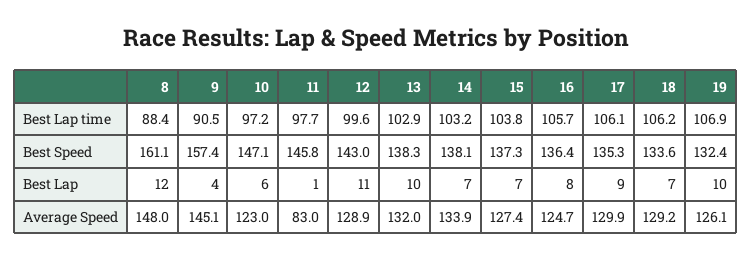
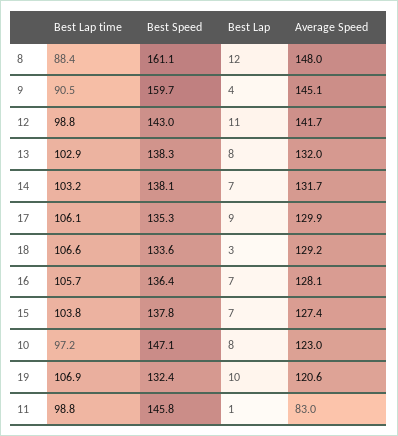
  {
    "8": {
      "Best Lap time": 88.4,
      "Best Speed": 161.1,
      "Best Lap": 12,
      "Average Speed": 148
    },
    "9": {
      "Best Lap time": 90.5,
-     "Best Speed": 157.4,
+     "Best Speed": 159.7,
      "Best Lap": 4,
      "Average Speed": 145.1
    },
    "10": {
      "Best Lap time": 97.2,
      "Best Speed": 147.1,
-     "Best Lap": 6,
+     "Best Lap": 8,
      "Average Speed": 123
    },
    "11": {
-     "Best Lap time": 97.7,
+     "Best Lap time": 98.8,
      "Best Speed": 145.8,
      "Best Lap": 1,
      "Average Speed": 83
    },
    "12": {
-     "Best Lap time": 99.6,
+     "Best Lap time": 98.8,
      "Best Speed": 143,
      "Best Lap": 11,
-     "Average Speed": 128.9
+     "Average Speed": 141.7
    },
    "13": {
      "Best Lap time": 102.9,
      "Best Speed": 138.3,
-     "Best Lap": 10,
+     "Best Lap": 8,
      "Average Speed": 132
    },
    "14": {
      "Best Lap time": 103.2,
      "Best Speed": 138.1,
      "Best Lap": 7,
-     "Average Speed": 133.9
+     "Average Speed": 131.7
    },
    "15": {
      "Best Lap time": 103.8,
-     "Best Speed": 137.3,
+     "Best Speed": 137.8,
      "Best Lap": 7,
      "Average Speed": 127.4
    },
    "16": {
      "Best Lap time": 105.7,
      "Best Speed": 136.4,
-     "Best Lap": 8,
+     "Best Lap": 7,
-     "Average Speed": 124.7
+     "Average Speed": 128.1
    },
    "17": {
      "Best Lap time": 106.1,
      "Best Speed": 135.3,
      "Best Lap": 9,
      "Average Speed": 129.9
    },
    "18": {
-     "Best Lap time": 106.2,
+     "Best Lap time": 106.6,
      "Best Speed": 133.6,
-     "Best Lap": 7,
+     "Best Lap": 3,
      "Average Speed": 129.2
    },
    "19": {
      "Best Lap time": 106.9,
      "Best Speed": 132.4,
      "Best Lap": 10,
-     "Average Speed": 126.1
+     "Average Speed": 120.6
    }
  }

